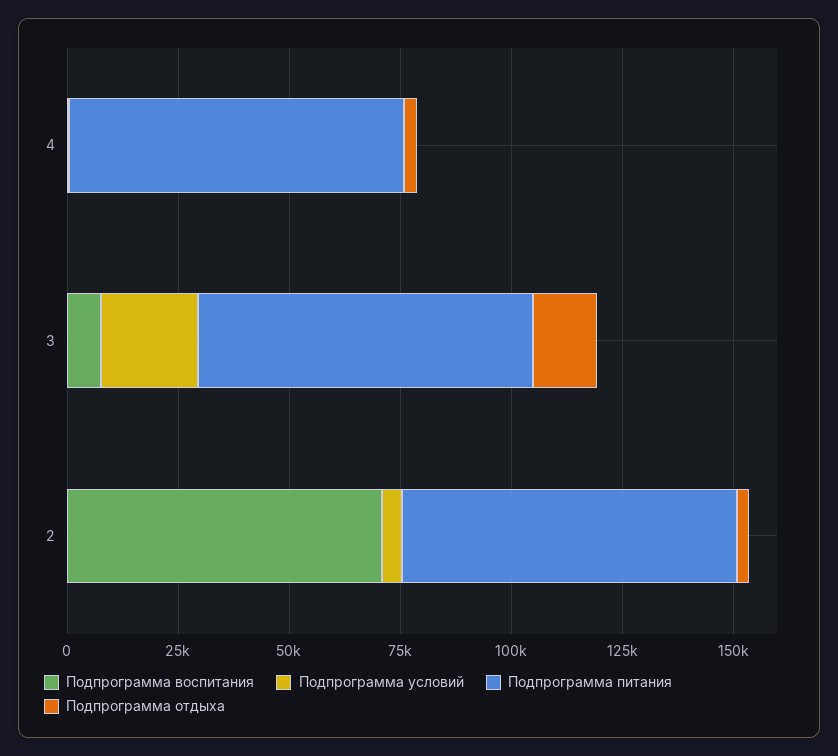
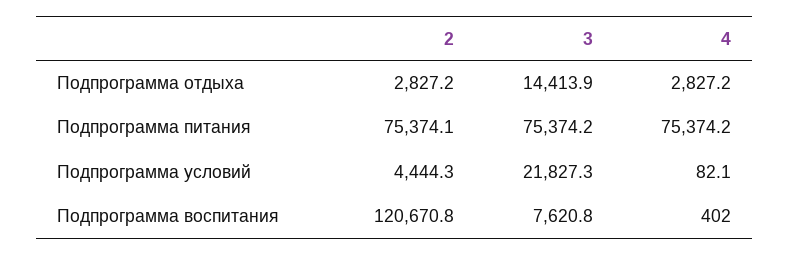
  {
    "Подпрограмма воспитания": {
      "4": 402,
      "3": 7620.8,
-     "2": 70000
+     "2": 120670.8
    },
    "Подпрограмма условий": {
      "4": 82.1,
      "3": 21827.3,
      "2": 4444.3
    },
    "Подпрограмма питания": {
      "4": 75374.2,
      "3": 75374.2,
      "2": 75374.1
    },
    "Подпрограмма отдыха": {
      "4": 2827.2,
      "3": 14413.9,
      "2": 2827.2
    }
  }

